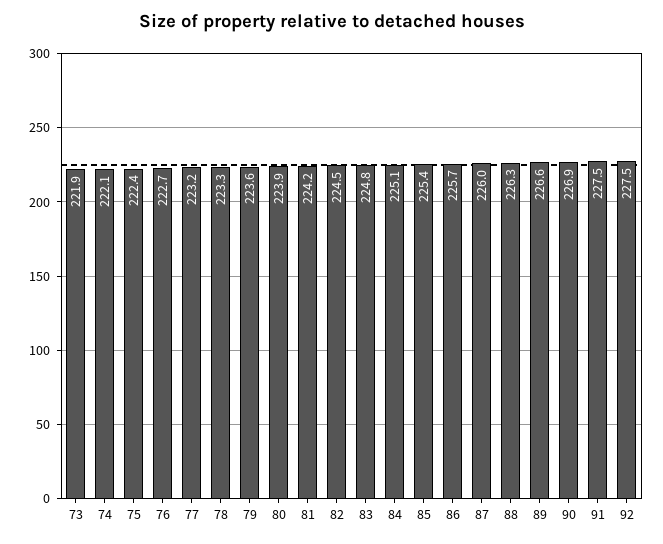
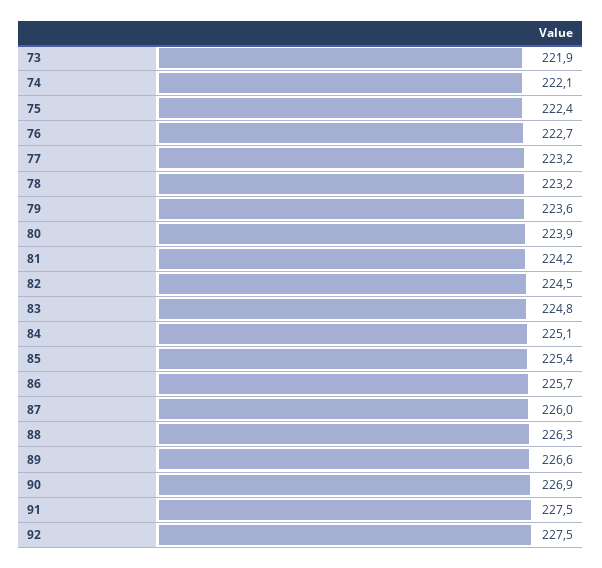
  {
    "73": 221.9,
    "74": 222.1,
    "75": 222.4,
    "76": 222.7,
    "77": 223.2,
-   "78": 223.3,
+   "78": 223.2,
    "79": 223.6,
    "80": 223.9,
    "81": 224.2,
    "82": 224.5,
    "83": 224.8,
    "84": 225.1,
    "85": 225.4,
    "86": 225.7,
    "87": 226,
    "88": 226.3,
    "89": 226.6,
    "90": 226.9,
    "91": 227.5,
    "92": 227.5
  }

